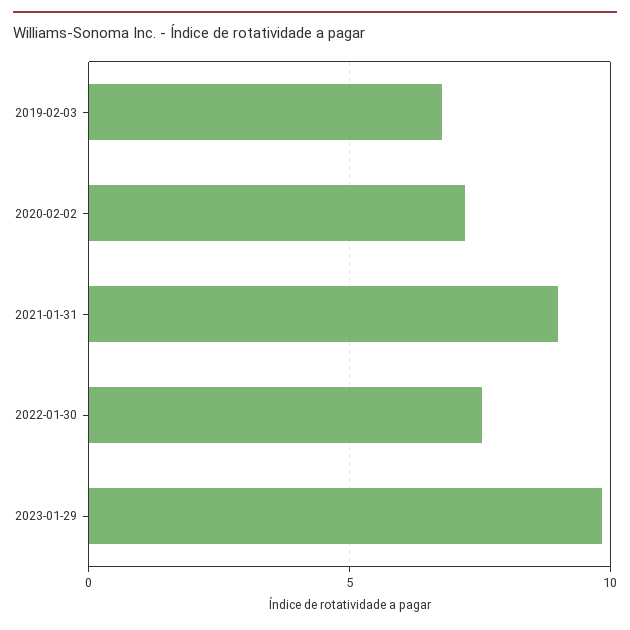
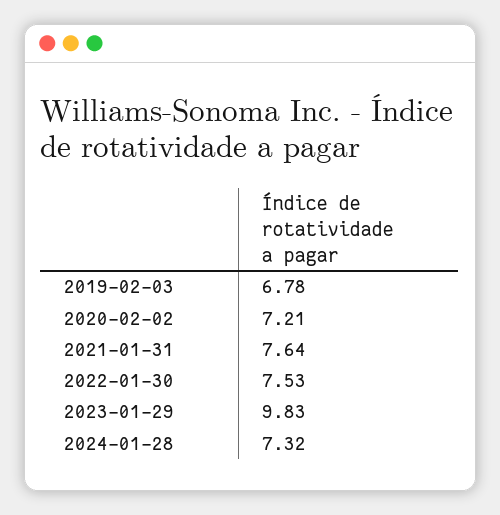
  {
    "2019-02-03": 6.78,
    "2020-02-02": 7.21,
-   "2021-01-31": 9,
+   "2021-01-31": 7.64,
    "2022-01-30": 7.53,
-   "2023-01-29": 9.83
+   "2023-01-29": 9.83,
+   "2024-01-28": 7.32
  }

